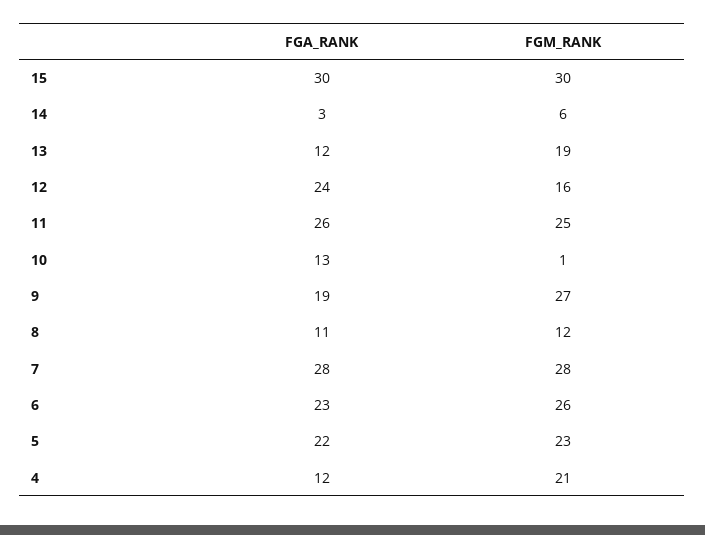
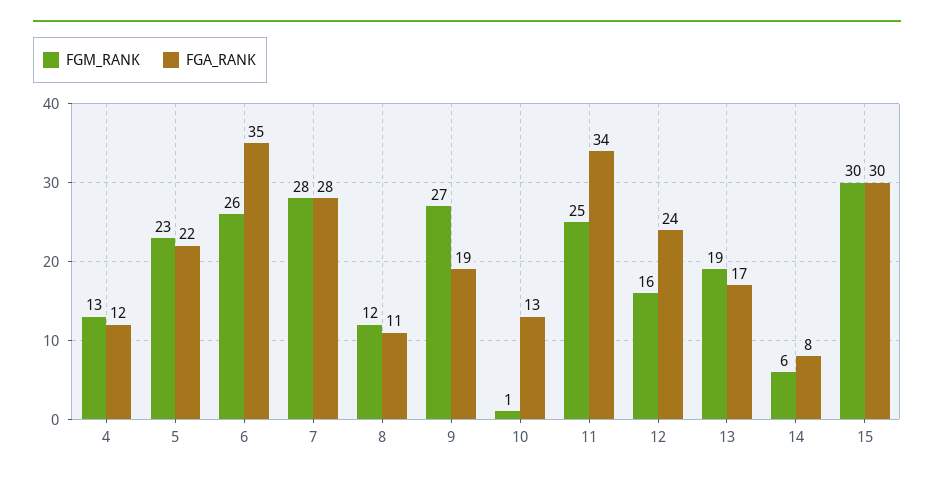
  {
    "FGA_RANK": {
      "15": 30,
-     "14": 3,
+     "14": 8,
-     "13": 12,
+     "13": 17,
      "12": 24,
-     "11": 26,
+     "11": 34,
      "10": 13,
      "9": 19,
      "8": 11,
      "7": 28,
-     "6": 23,
+     "6": 35,
      "5": 22,
      "4": 12
    },
    "FGM_RANK": {
      "15": 30,
      "14": 6,
      "13": 19,
      "12": 16,
      "11": 25,
      "10": 1,
      "9": 27,
      "8": 12,
      "7": 28,
      "6": 26,
      "5": 23,
-     "4": 21
+     "4": 13
    }
  }

